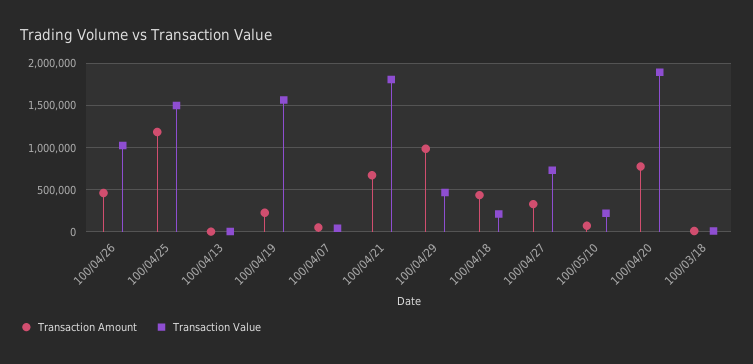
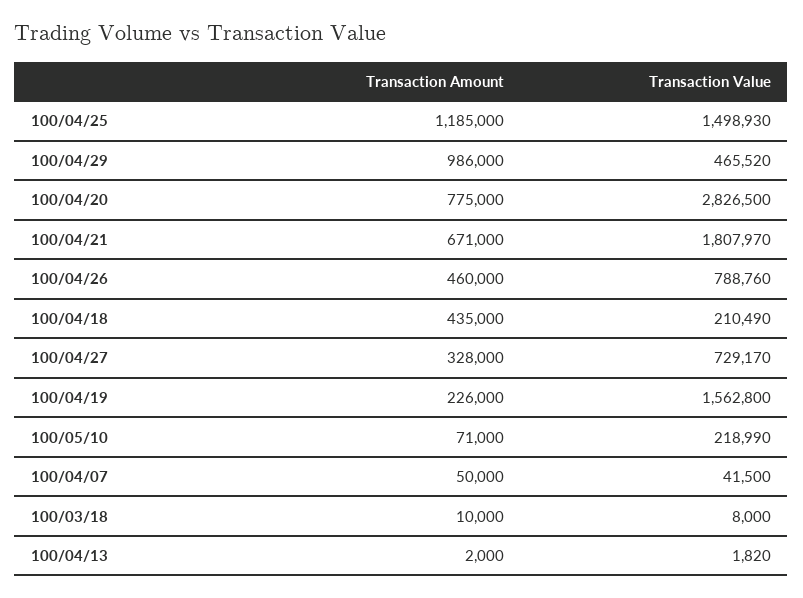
  {
    "Transaction Amount": {
      "100/04/26": 460000,
      "100/04/25": 1185000,
      "100/04/13": 2000,
      "100/04/19": 226000,
      "100/04/07": 50000,
      "100/04/21": 671000,
      "100/04/29": 986000,
      "100/04/18": 435000,
      "100/04/27": 328000,
      "100/05/10": 71000,
      "100/04/20": 775000,
      "100/03/18": 10000
    },
    "Transaction Value": {
-     "100/04/26": 1000000,
+     "100/04/26": 788760,
      "100/04/25": 1498930,
      "100/04/13": 1820,
      "100/04/19": 1562800,
      "100/04/07": 41500,
      "100/04/21": 1807970,
      "100/04/29": 465520,
      "100/04/18": 210490,
      "100/04/27": 729170,
      "100/05/10": 218990,
-     "100/04/20": 1900000,
+     "100/04/20": 2826500,
      "100/03/18": 8000
    }
  }

